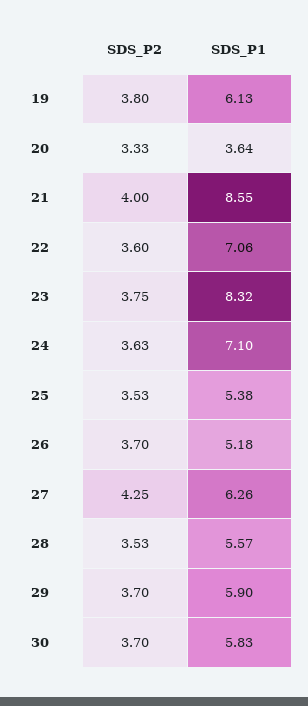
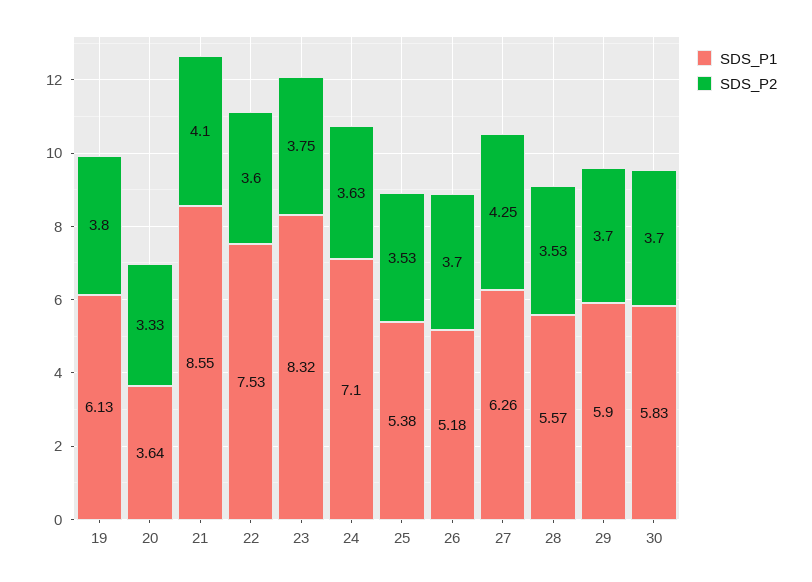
  {
    "SDS_P2": {
      "19": 3.8,
      "20": 3.33,
-     "21": 4,
+     "21": 4.1,
      "22": 3.6,
      "23": 3.75,
      "24": 3.63,
      "25": 3.53,
      "26": 3.7,
      "27": 4.25,
      "28": 3.53,
      "29": 3.7,
      "30": 3.7
    },
    "SDS_P1": {
      "19": 6.13,
      "20": 3.64,
      "21": 8.55,
-     "22": 7.06,
+     "22": 7.53,
      "23": 8.32,
      "24": 7.1,
      "25": 5.38,
      "26": 5.18,
      "27": 6.26,
      "28": 5.57,
      "29": 5.9,
      "30": 5.83
    }
  }

